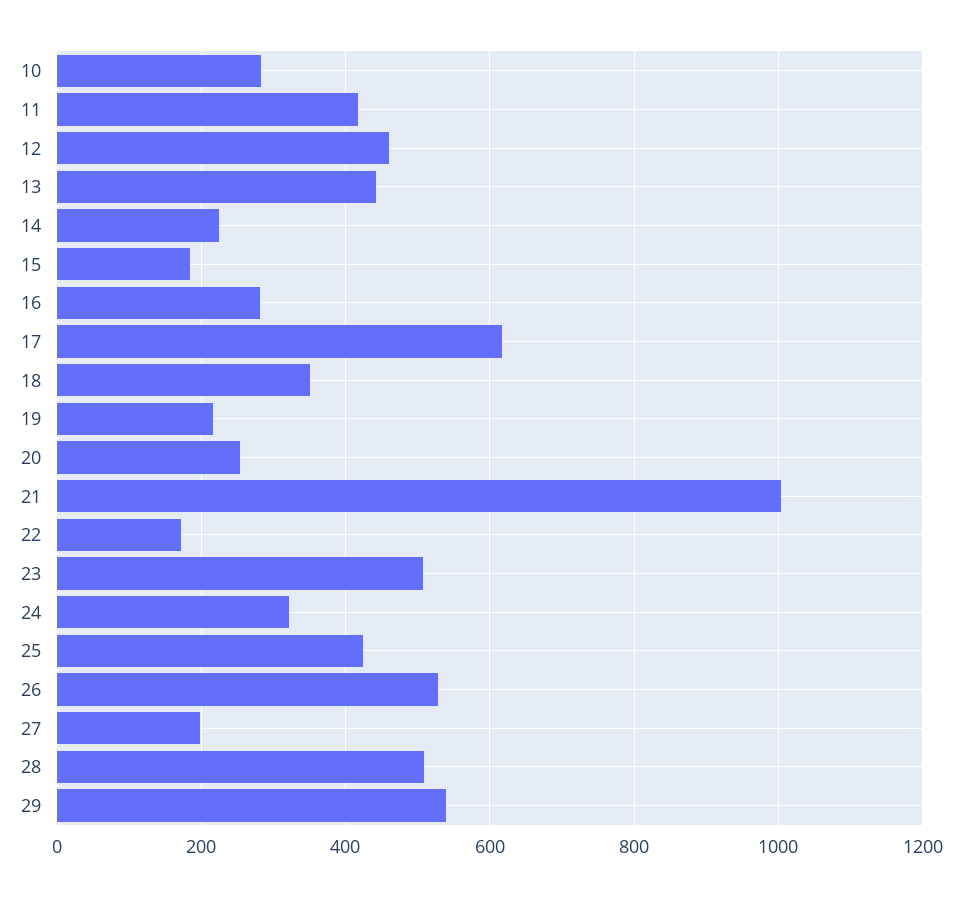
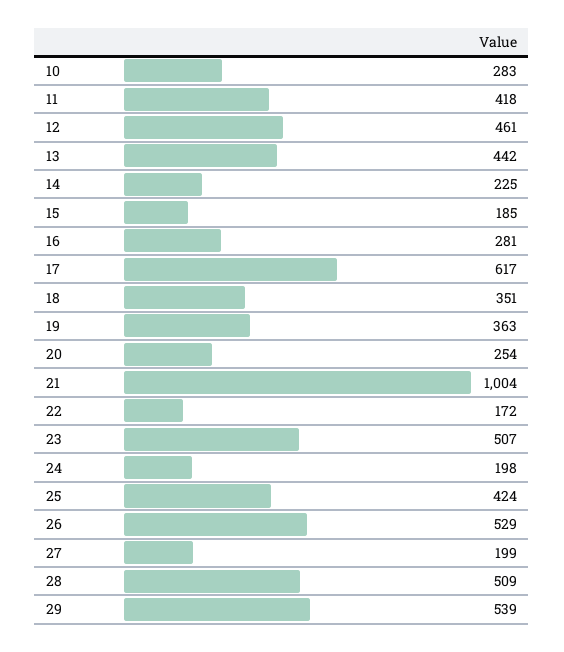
  {
    "10": 283,
    "11": 418,
    "12": 461,
    "13": 442,
    "14": 225,
    "15": 185,
    "16": 281,
    "17": 617,
    "18": 351,
-   "19": 220,
+   "19": 363,
    "20": 254,
    "21": 1004,
    "22": 172,
    "23": 507,
-   "24": 320,
+   "24": 198,
    "25": 424,
    "26": 529,
    "27": 199,
    "28": 509,
    "29": 539
  }

